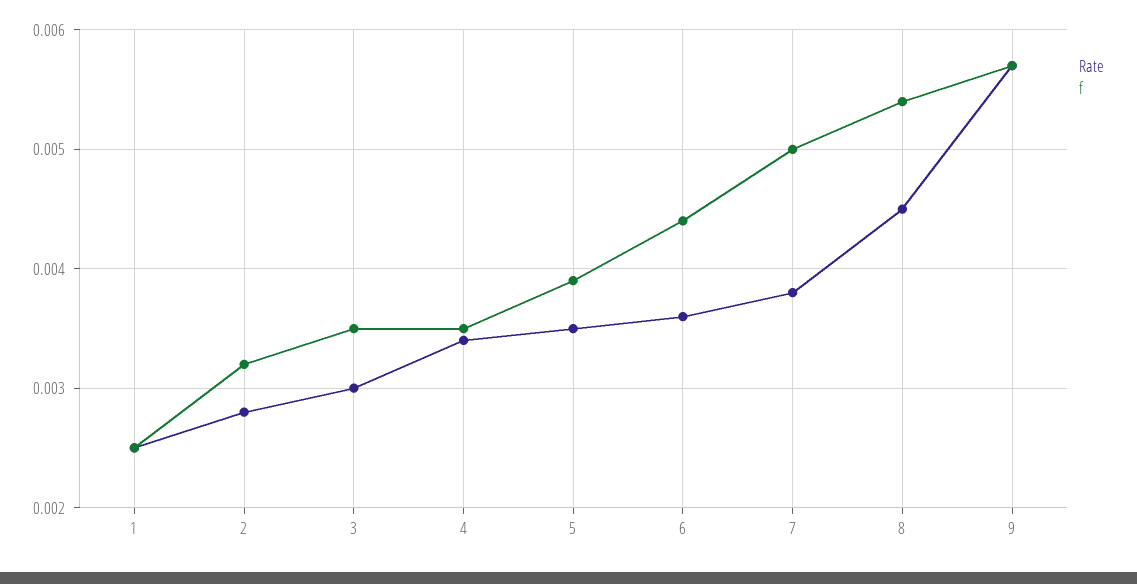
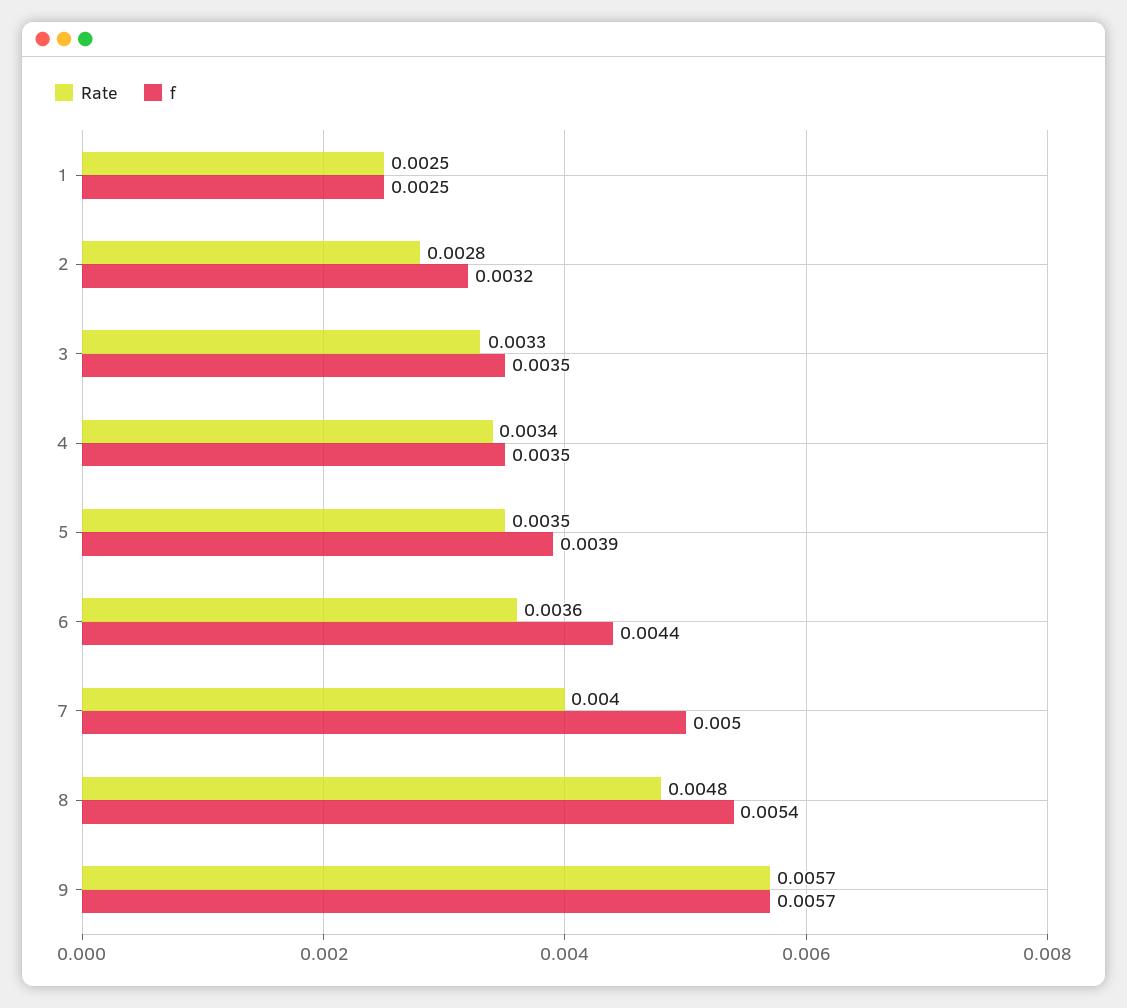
  {
    "Rate": {
      "1": 0.0025,
      "2": 0.0028,
-     "3": 0.003,
+     "3": 0.0033,
      "4": 0.0034,
      "5": 0.0035,
      "6": 0.0036,
-     "7": 0.0038,
+     "7": 0.004,
-     "8": 0.0045,
+     "8": 0.0048,
      "9": 0.0057
    },
    "f": {
      "1": 0.0025,
      "2": 0.0032,
      "3": 0.0035,
      "4": 0.0035,
      "5": 0.0039,
      "6": 0.0044,
      "7": 0.005,
      "8": 0.0054,
      "9": 0.0057
    }
  }

